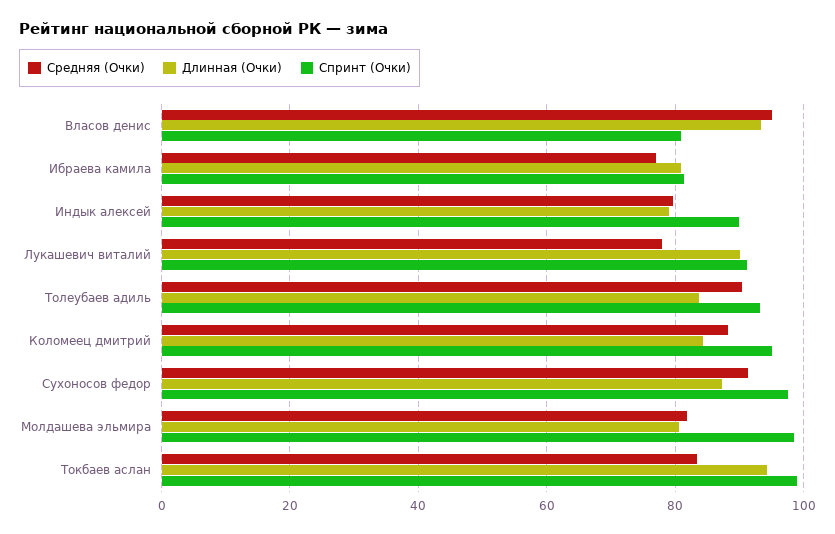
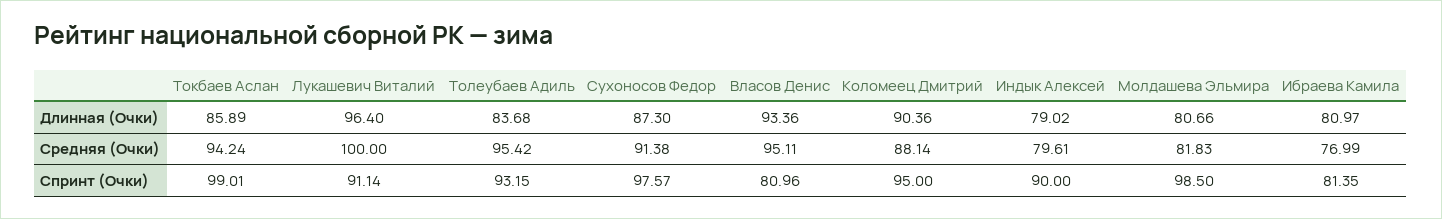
  {
    "Средняя (Очки)": {
      "Власов денис": 95.11,
      "Ибраева камила": 76.99,
      "Индык алексей": 79.61,
-     "Лукашевич виталий": 78,
+     "Лукашевич виталий": 100,
-     "Толеубаев адиль": 90,
+     "Толеубаев адиль": 95.42,
      "Коломеец дмитрий": 88.14,
      "Сухоносов федор": 91.38,
      "Молдашева эльмира": 81.83,
-     "Токбаев аслан": 84
+     "Токбаев аслан": 94.24
    },
    "Длинная (Очки)": {
      "Власов денис": 93.36,
      "Ибраева камила": 80.97,
      "Индык алексей": 79.02,
-     "Лукашевич виталий": 90,
+     "Лукашевич виталий": 96.4,
      "Толеубаев адиль": 83.68,
-     "Коломеец дмитрий": 84,
+     "Коломеец дмитрий": 90.36,
      "Сухоносов федор": 87.3,
      "Молдашева эльмира": 80.66,
-     "Токбаев аслан": 94
+     "Токбаев аслан": 85.89
    },
    "Спринт (Очки)": {
      "Власов денис": 80.96,
      "Ибраева камила": 81.35,
      "Индык алексей": 90,
      "Лукашевич виталий": 91.14,
      "Толеубаев адиль": 93.15,
      "Коломеец дмитрий": 95,
      "Сухоносов федор": 97.57,
      "Молдашева эльмира": 98.5,
      "Токбаев аслан": 99.01
    }
  }

